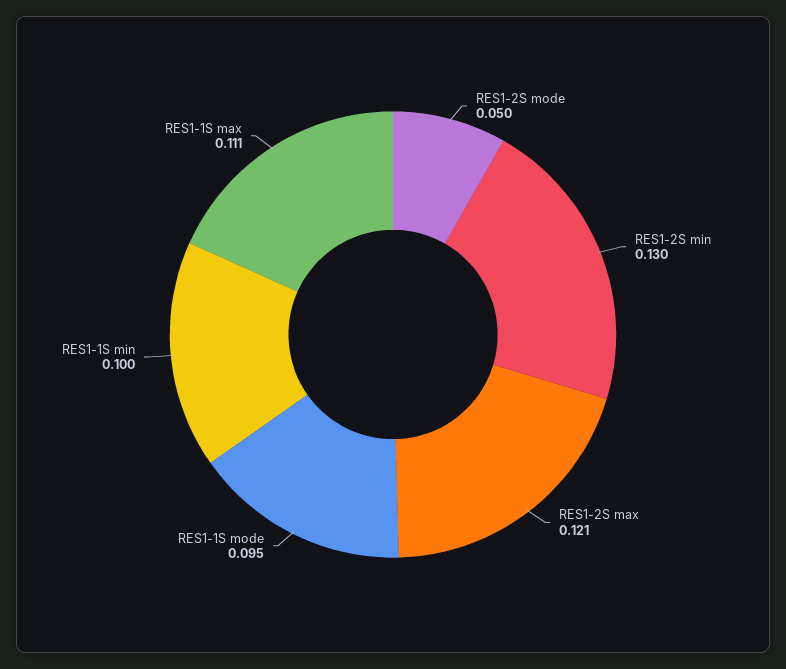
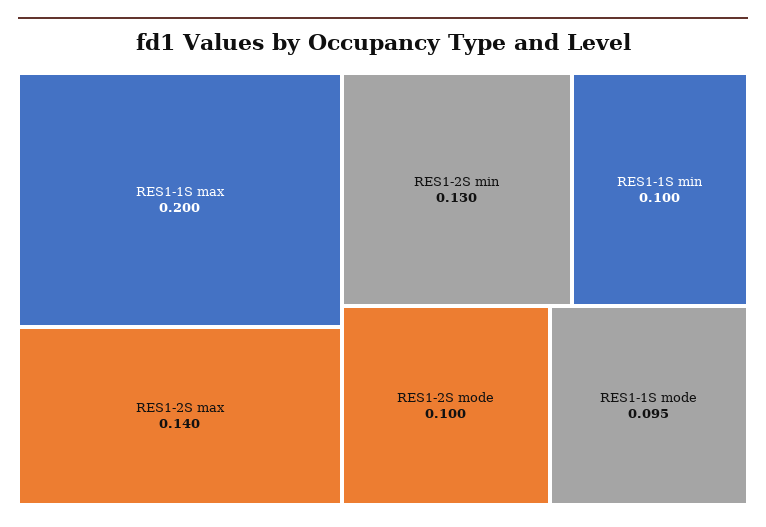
  {
-   "RES1-2S mode": 0.05,
+   "RES1-2S mode": 0.1,
    "RES1-2S min": 0.13,
-   "RES1-2S max": 0.121,
+   "RES1-2S max": 0.14,
    "RES1-1S mode": 0.095,
    "RES1-1S min": 0.1,
-   "RES1-1S max": 0.111
+   "RES1-1S max": 0.2
  }

